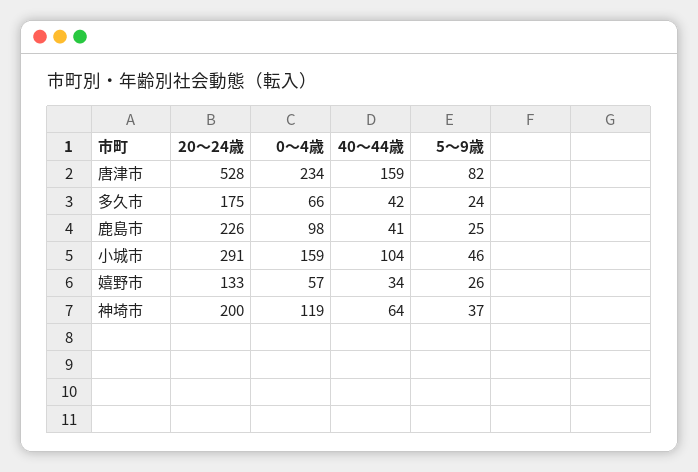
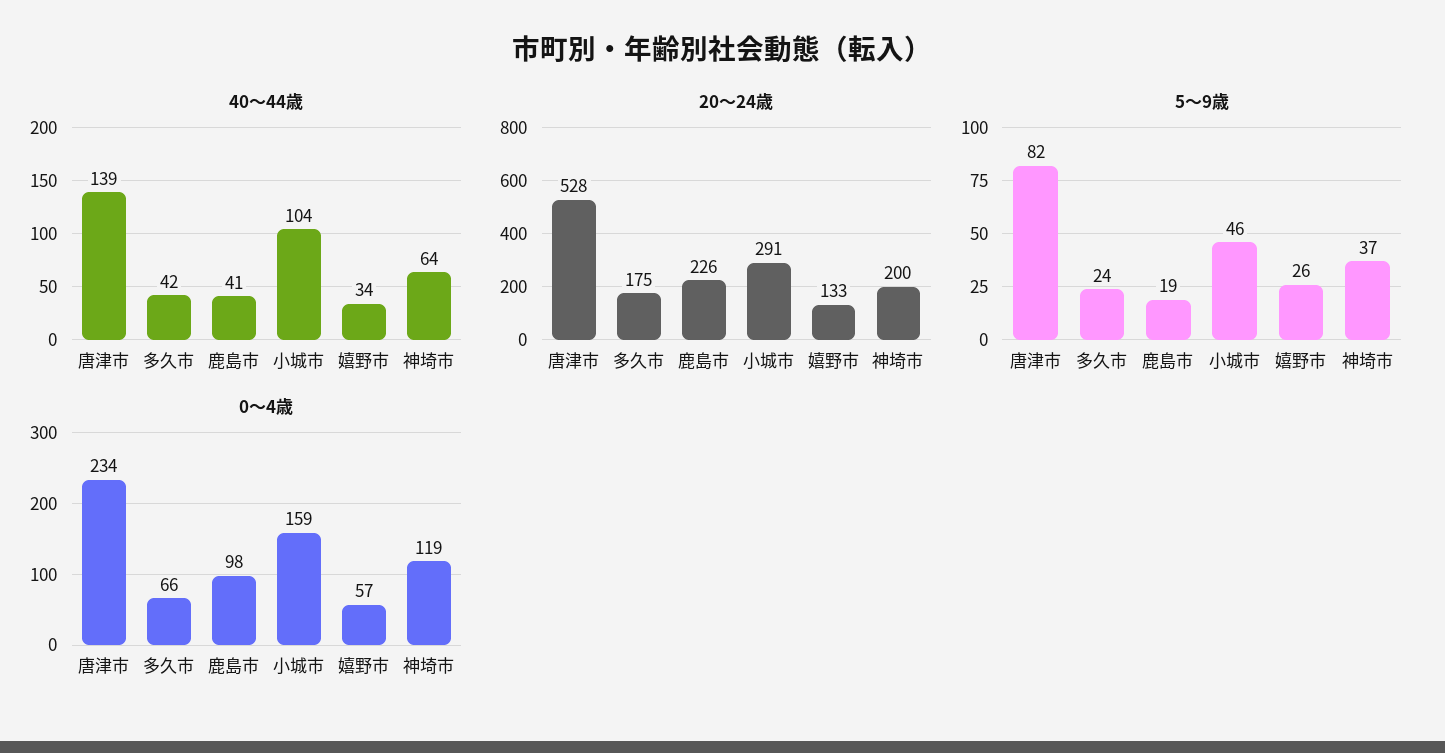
  {
    "20～24歳": {
      "唐津市": 528,
      "多久市": 175,
      "鹿島市": 226,
      "小城市": 291,
      "嬉野市": 133,
      "神埼市": 200
    },
    "0～4歳": {
      "唐津市": 234,
      "多久市": 66,
      "鹿島市": 98,
      "小城市": 159,
      "嬉野市": 57,
      "神埼市": 119
    },
    "40～44歳": {
-     "唐津市": 159,
+     "唐津市": 139,
      "多久市": 42,
      "鹿島市": 41,
      "小城市": 104,
      "嬉野市": 34,
      "神埼市": 64
    },
    "5～9歳": {
      "唐津市": 82,
      "多久市": 24,
-     "鹿島市": 25,
+     "鹿島市": 19,
      "小城市": 46,
      "嬉野市": 26,
      "神埼市": 37
    }
  }

